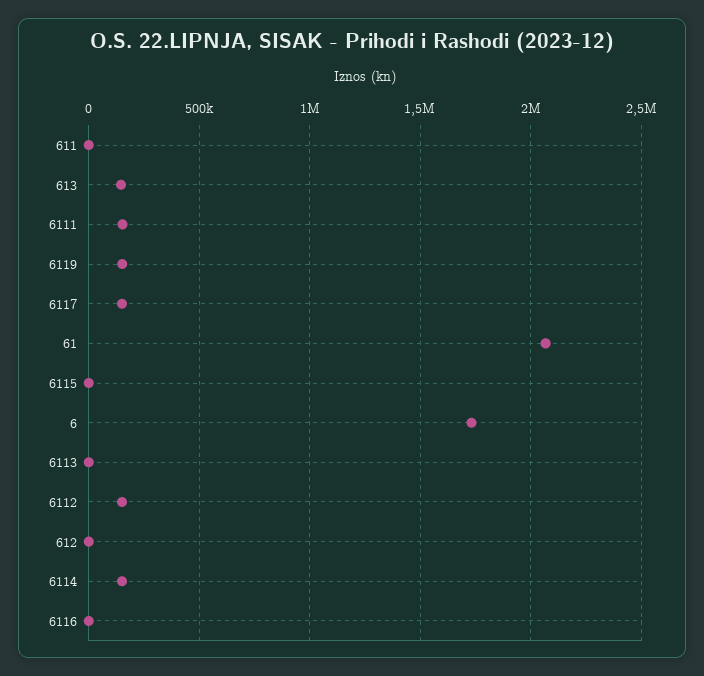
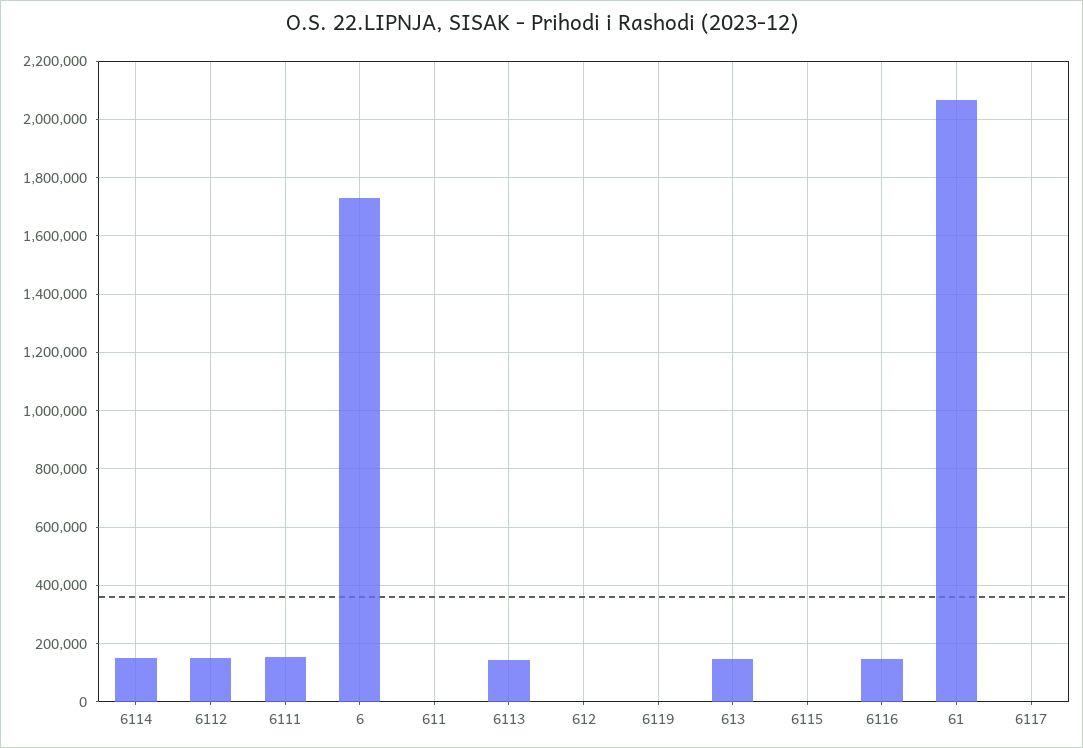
  {
    "611": 0,
    "613": 150000,
    "6111": 150000,
-   "6119": 150000,
+   "6119": 0,
-   "6117": 150000,
+   "6117": 0,
    "61": 2075000,
    "6115": 0,
    "6": 1725000,
-   "6113": 0,
+   "6113": 150000,
    "6112": 150000,
    "612": 0,
    "6114": 150000,
-   "6116": 0
+   "6116": 150000
  }

